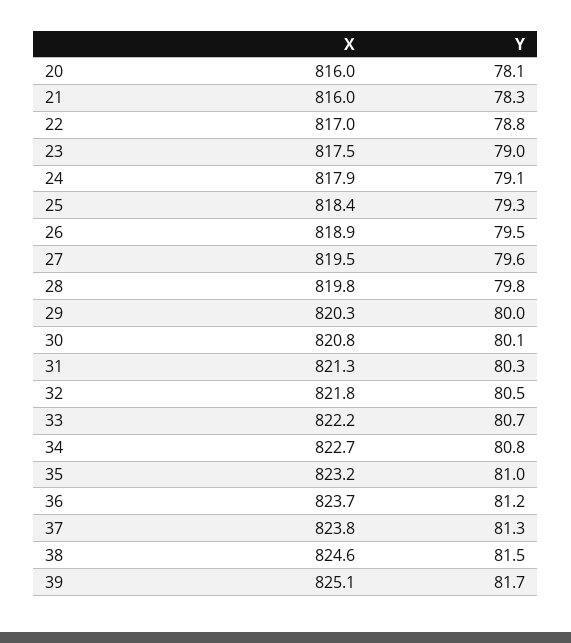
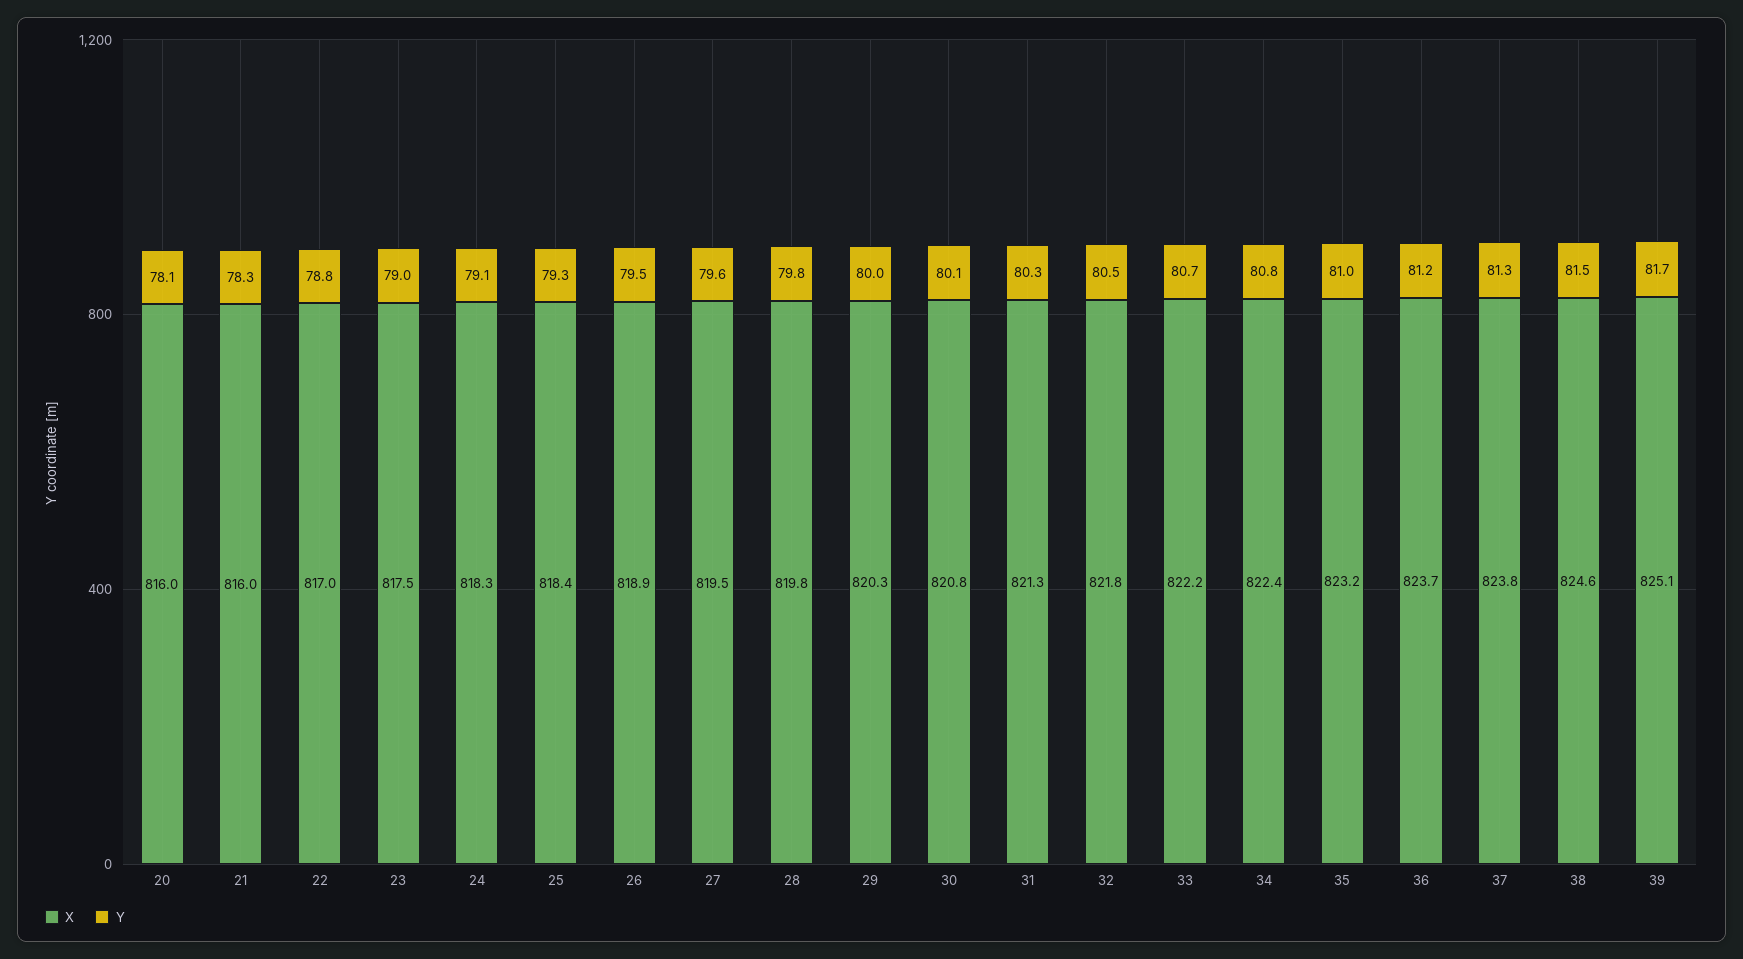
  {
    "X": {
      "20": 816,
      "21": 816,
      "22": 817,
      "23": 817.5,
-     "24": 817.9,
+     "24": 818.3,
      "25": 818.4,
      "26": 818.9,
      "27": 819.5,
      "28": 819.8,
      "29": 820.3,
      "30": 820.8,
      "31": 821.3,
      "32": 821.8,
      "33": 822.2,
-     "34": 822.7,
+     "34": 822.4,
      "35": 823.2,
      "36": 823.7,
      "37": 823.8,
      "38": 824.6,
      "39": 825.1
    },
    "Y": {
      "20": 78.1,
      "21": 78.3,
      "22": 78.8,
      "23": 79,
      "24": 79.1,
      "25": 79.3,
      "26": 79.5,
      "27": 79.6,
      "28": 79.8,
      "29": 80,
      "30": 80.1,
      "31": 80.3,
      "32": 80.5,
      "33": 80.7,
      "34": 80.8,
      "35": 81,
      "36": 81.2,
      "37": 81.3,
      "38": 81.5,
      "39": 81.7
    }
  }

